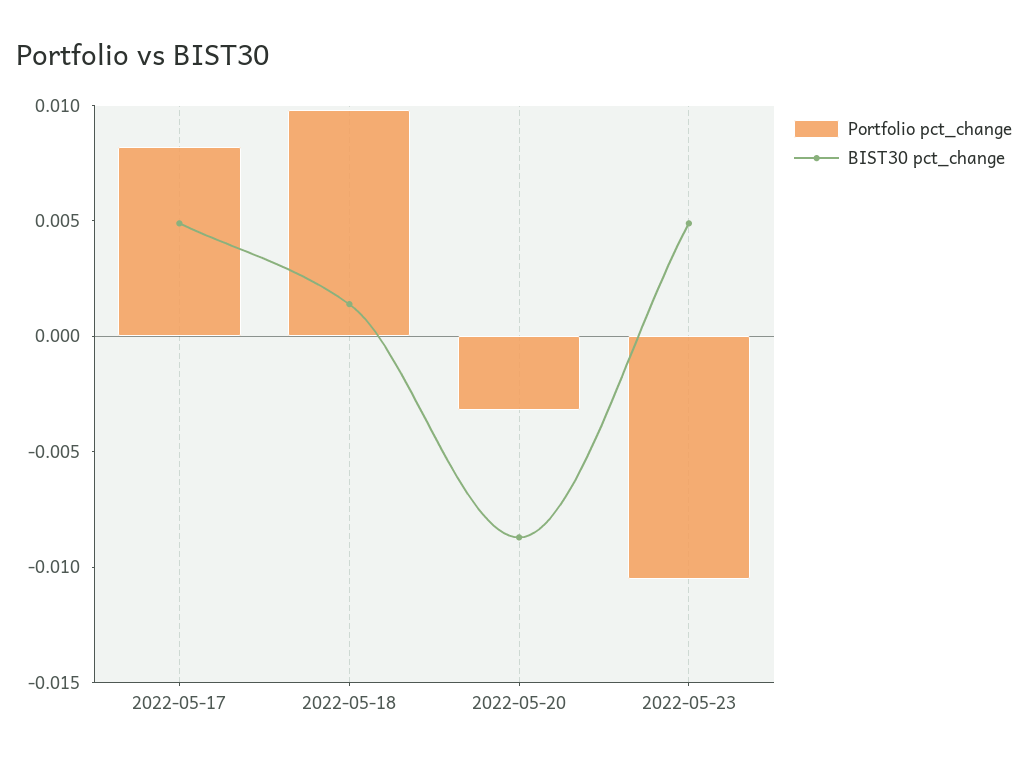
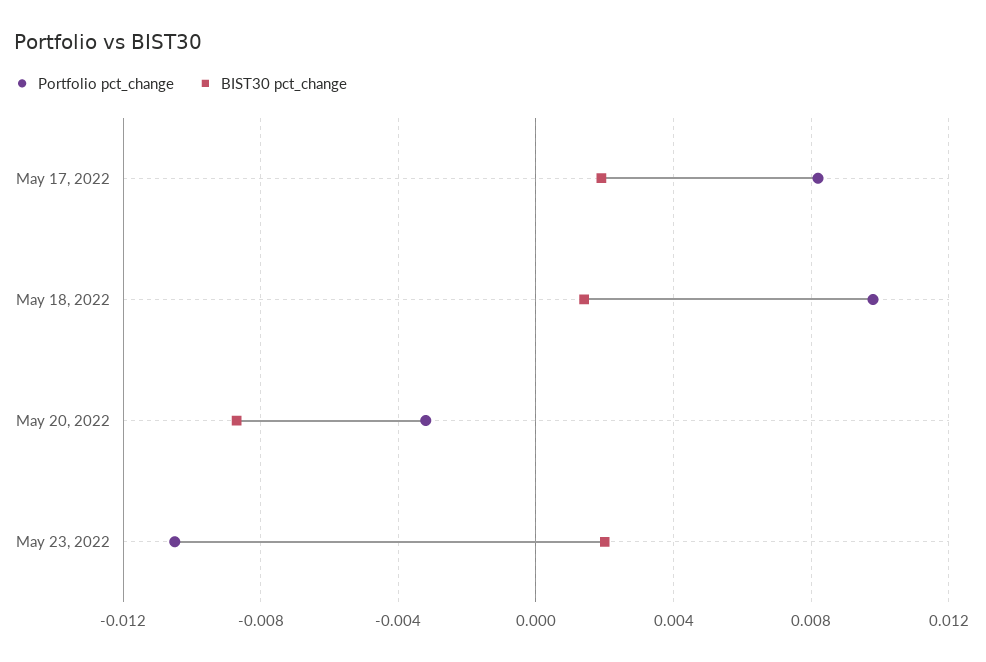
  {
    "Portfolio pct_change": {
      "2022-05-17": 0.008,
      "2022-05-18": 0.01,
      "2022-05-20": -0.003,
      "2022-05-23": -0.0105
    },
    "BIST30 pct_change": {
-     "2022-05-17": 0.005,
+     "2022-05-17": 0.002,
      "2022-05-18": 0.0015,
      "2022-05-20": -0.0085,
-     "2022-05-23": 0.005
+     "2022-05-23": 0.002
    }
  }

